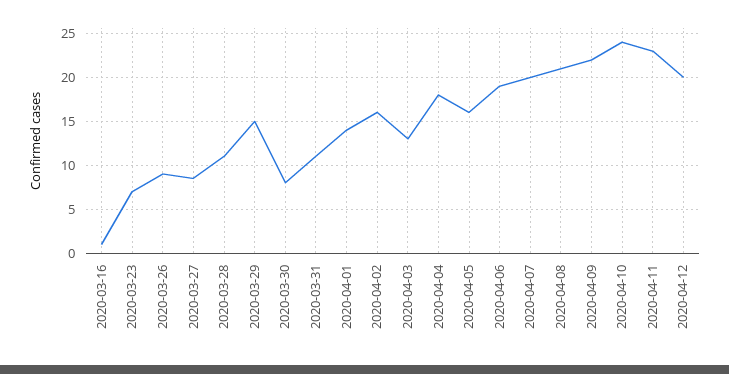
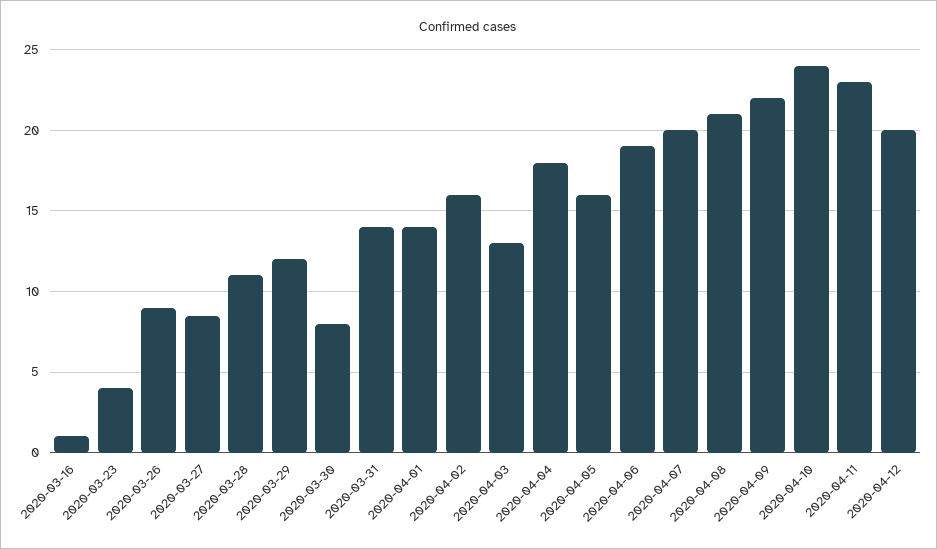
  {
    "2020-03-16": 1,
-   "2020-03-23": 7,
+   "2020-03-23": 4,
    "2020-03-26": 9,
    "2020-03-27": 8.5,
    "2020-03-28": 11,
-   "2020-03-29": 15,
+   "2020-03-29": 12,
    "2020-03-30": 8,
-   "2020-03-31": 11,
+   "2020-03-31": 14,
    "2020-04-01": 14,
    "2020-04-02": 16,
    "2020-04-03": 13,
    "2020-04-04": 18,
    "2020-04-05": 16,
    "2020-04-06": 19,
    "2020-04-07": 20,
    "2020-04-08": 21,
    "2020-04-09": 22,
    "2020-04-10": 24,
    "2020-04-11": 23,
    "2020-04-12": 20
  }

